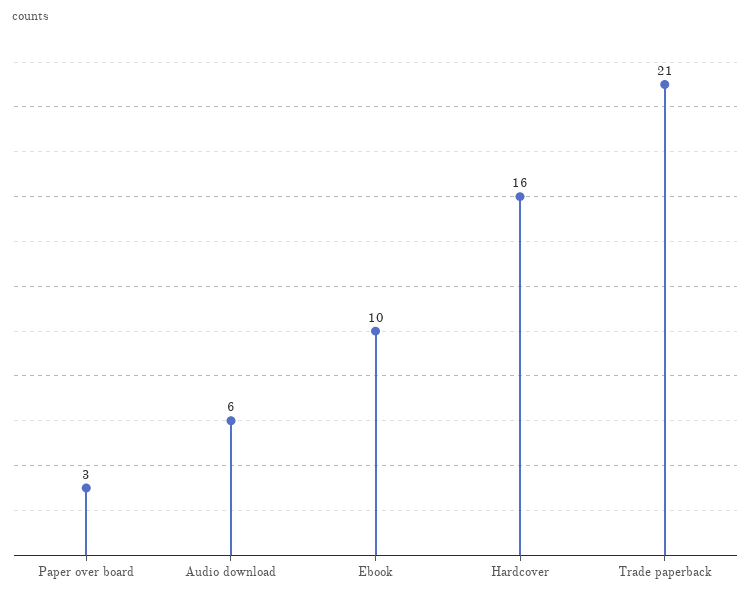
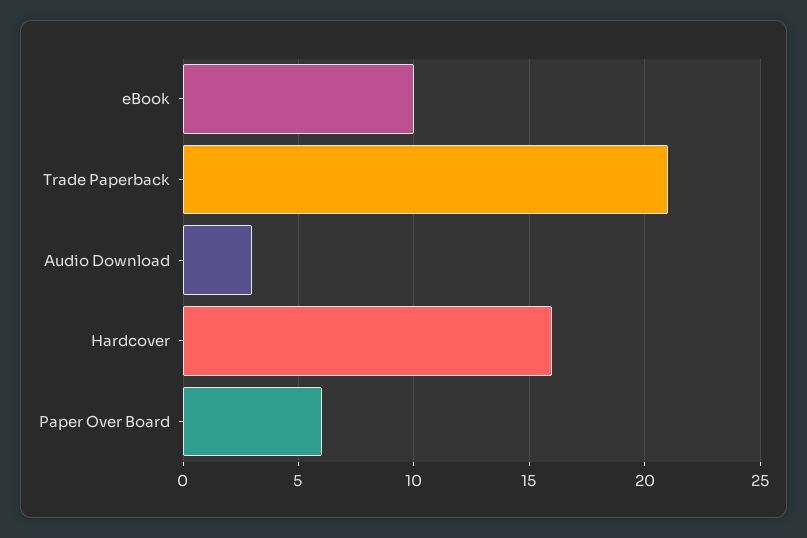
  {
-   "Paper over board": 3,
+   "Paper over board": 6,
-   "Audio download": 6,
+   "Audio download": 3,
    "Ebook": 10,
    "Hardcover": 16,
    "Trade paperback": 21
  }

